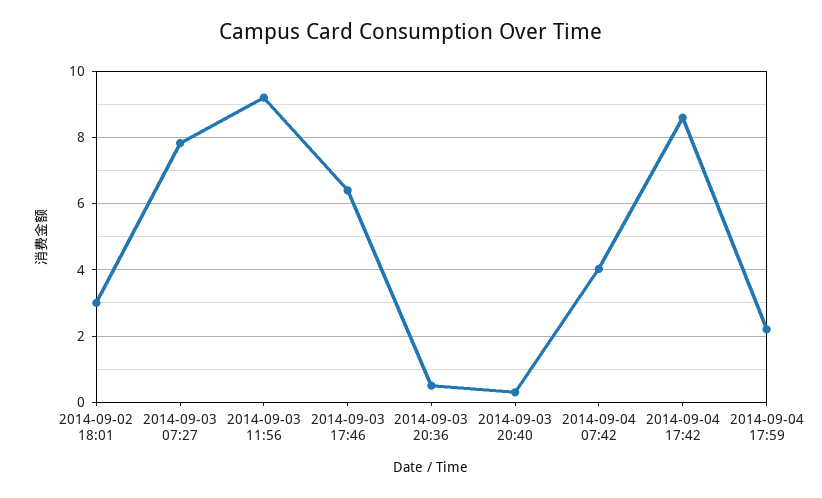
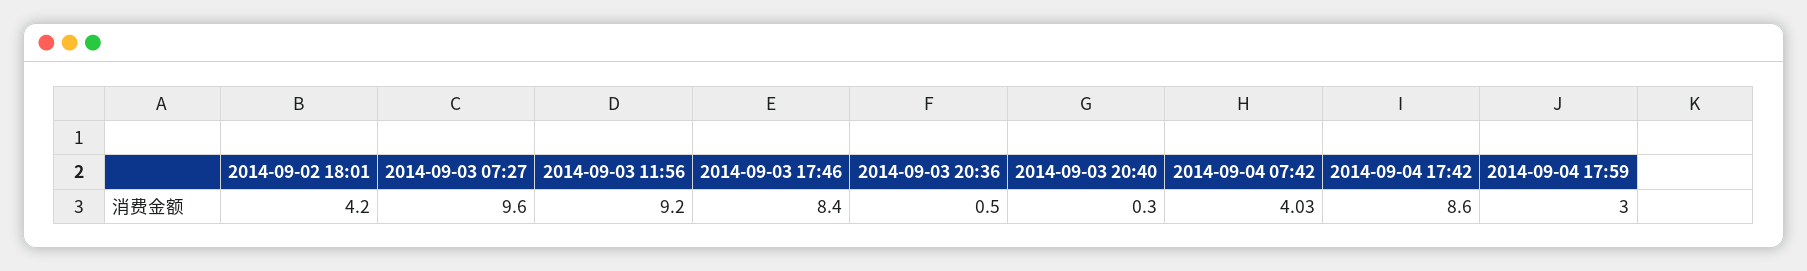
  {
-   "2014-09-02 18:01": 3,
+   "2014-09-02 18:01": 4.2,
-   "2014-09-03 07:27": 7.8,
+   "2014-09-03 07:27": 9.6,
    "2014-09-03 11:56": 9.2,
-   "2014-09-03 17:46": 6.4,
+   "2014-09-03 17:46": 8.4,
    "2014-09-03 20:36": 0.5,
    "2014-09-03 20:40": 0.3,
    "2014-09-04 07:42": 4.03,
    "2014-09-04 17:42": 8.6,
-   "2014-09-04 17:59": 2.2
+   "2014-09-04 17:59": 3
  }

